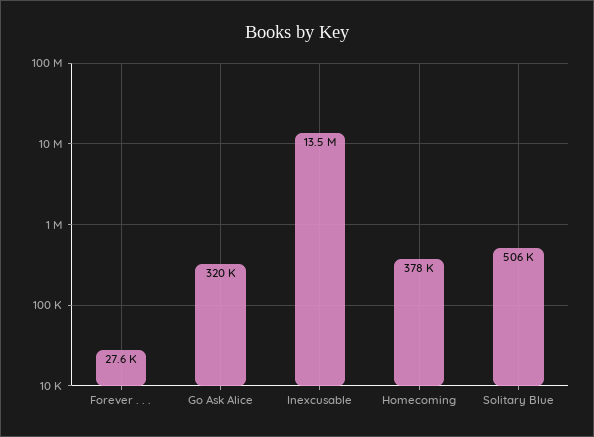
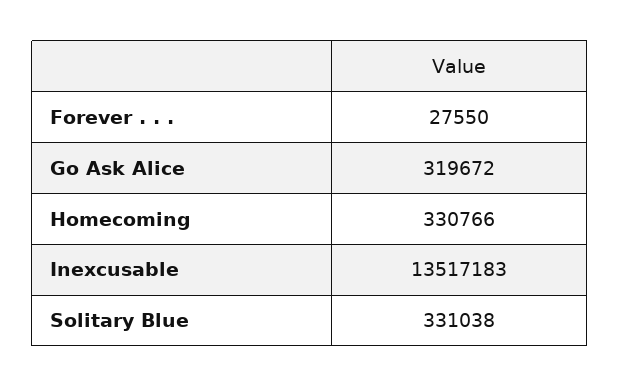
  {
    "Forever . . .": 27550,
    "Go Ask Alice": 319672,
    "Inexcusable": 13517183,
-   "Homecoming": 378000,
+   "Homecoming": 330766,
-   "Solitary Blue": 506000
+   "Solitary Blue": 331038
  }

